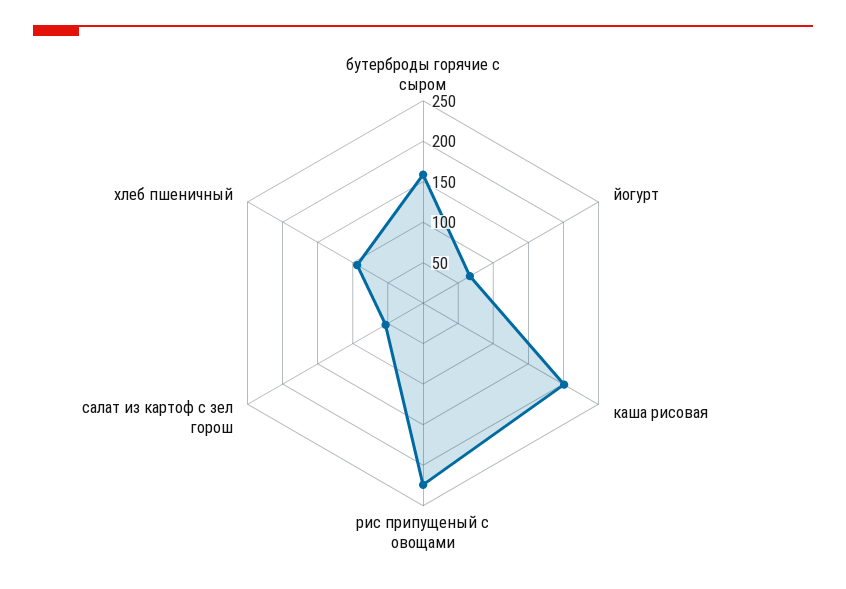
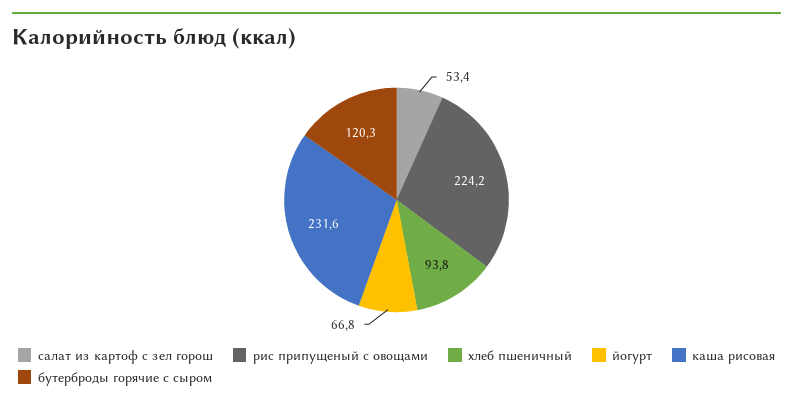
  {
-   "бутерброды горячие с сыром": 160,
+   "бутерброды горячие с сыром": 120.3,
    "йогурт": 66.8,
-   "каша рисовая": 200,
+   "каша рисовая": 231.6,
    "рис припущеный с овощами": 224.2,
    "салат из картоф с зел горош": 53.4,
    "хлеб пшеничный": 93.8
  }

